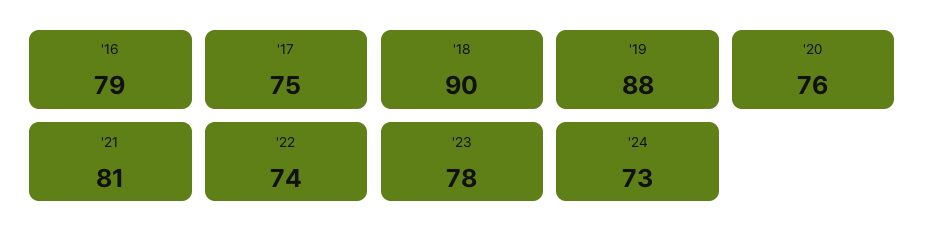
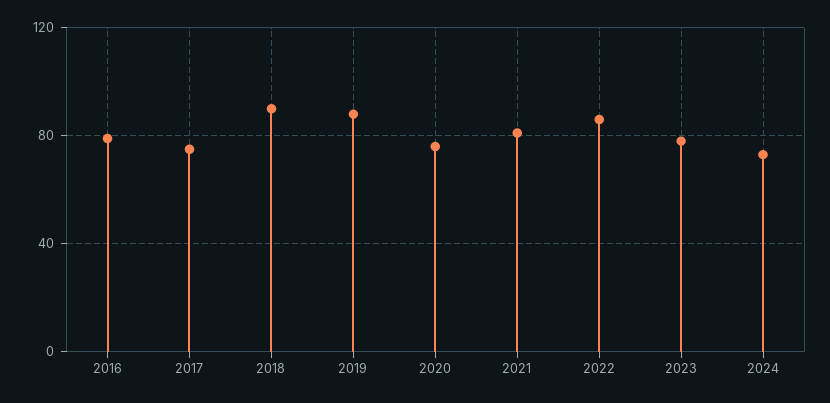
  {
    "'16": 79,
    "'17": 75,
    "'18": 90,
    "'19": 88,
    "'20": 76,
    "'21": 81,
-   "'22": 74,
+   "'22": 85,
    "'23": 78,
    "'24": 73
  }

